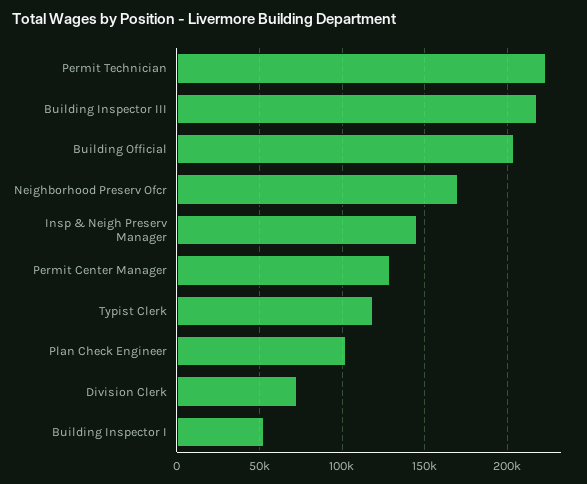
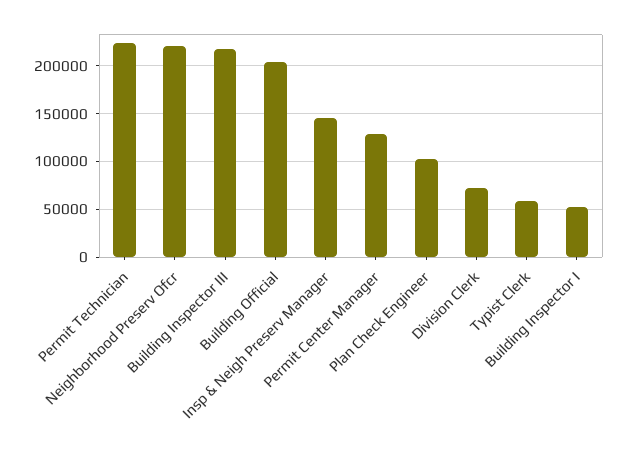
  {
    "Permit Technician": 225000,
    "Building Inspector III": 220000,
    "Building Official": 205000,
-   "Neighborhood Preserv Ofcr": 170000,
+   "Neighborhood Preserv Ofcr": 220000,
    "Insp & Neigh Preserv Manager": 145000,
    "Permit Center Manager": 130000,
-   "Typist Clerk": 120000,
+   "Typist Clerk": 60000,
    "Plan Check Engineer": 105000,
    "Division Clerk": 70000,
    "Building Inspector I": 55000
  }

